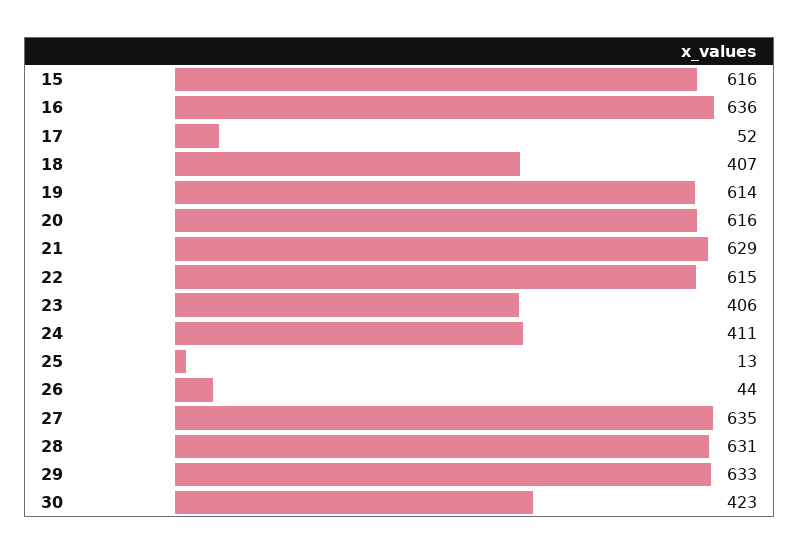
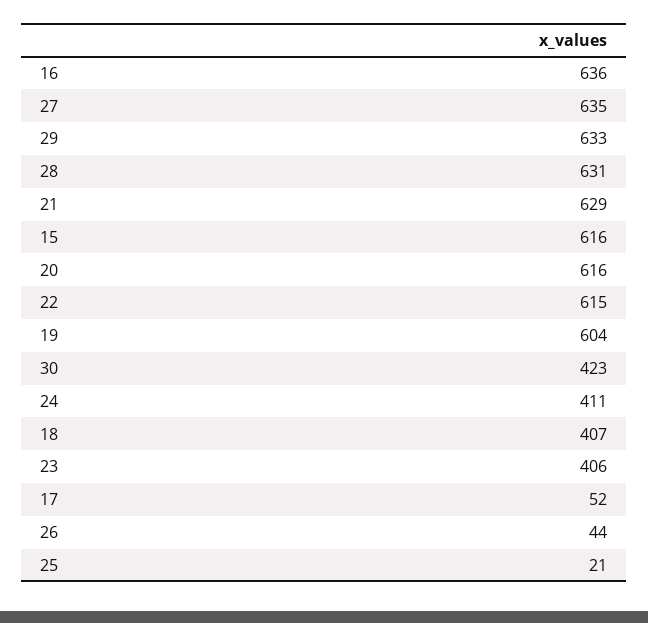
  {
    "15": 616,
    "16": 636,
    "17": 52,
    "18": 407,
-   "19": 614,
+   "19": 604,
    "20": 616,
    "21": 629,
    "22": 615,
    "23": 406,
    "24": 411,
-   "25": 13,
+   "25": 21,
    "26": 44,
    "27": 635,
    "28": 631,
    "29": 633,
    "30": 423
  }

